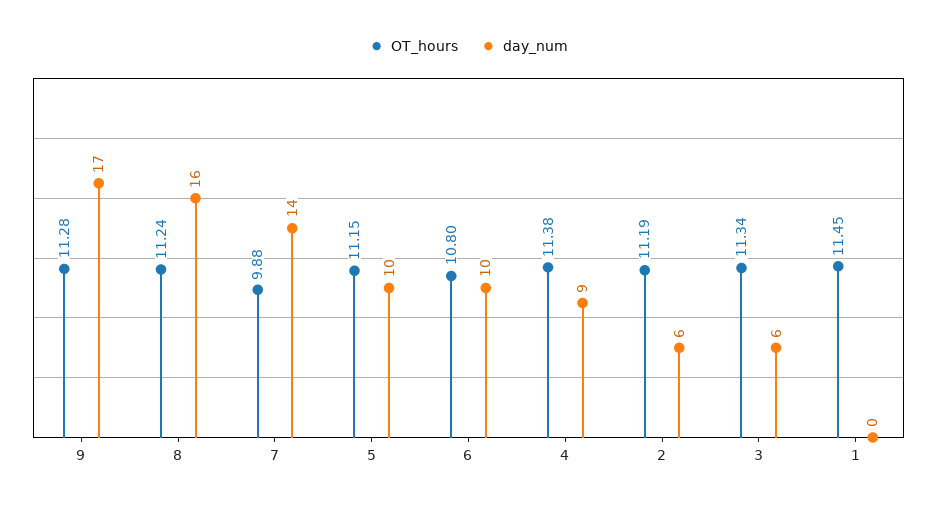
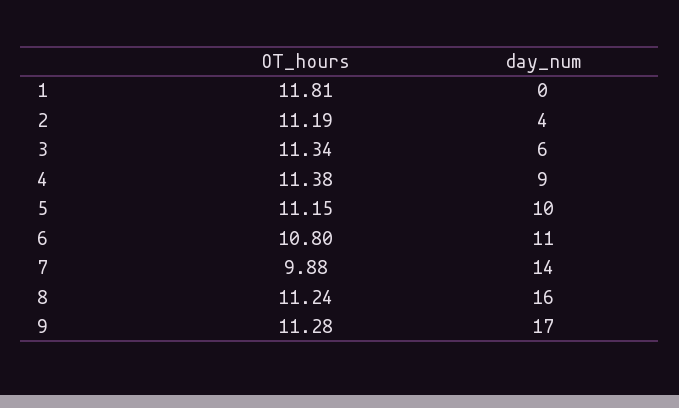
  {
    "OT_hours": {
      "9": 11.28,
      "8": 11.24,
      "7": 9.88,
      "5": 11.15,
      "6": 10.8,
      "4": 11.38,
      "2": 11.19,
      "3": 11.34,
-     "1": 11.45
+     "1": 11.81
    },
    "day_num": {
      "9": 17,
      "8": 16,
      "7": 14,
      "5": 10,
-     "6": 10,
+     "6": 11,
      "4": 9,
-     "2": 6,
+     "2": 4,
      "3": 6,
      "1": 0
    }
  }

